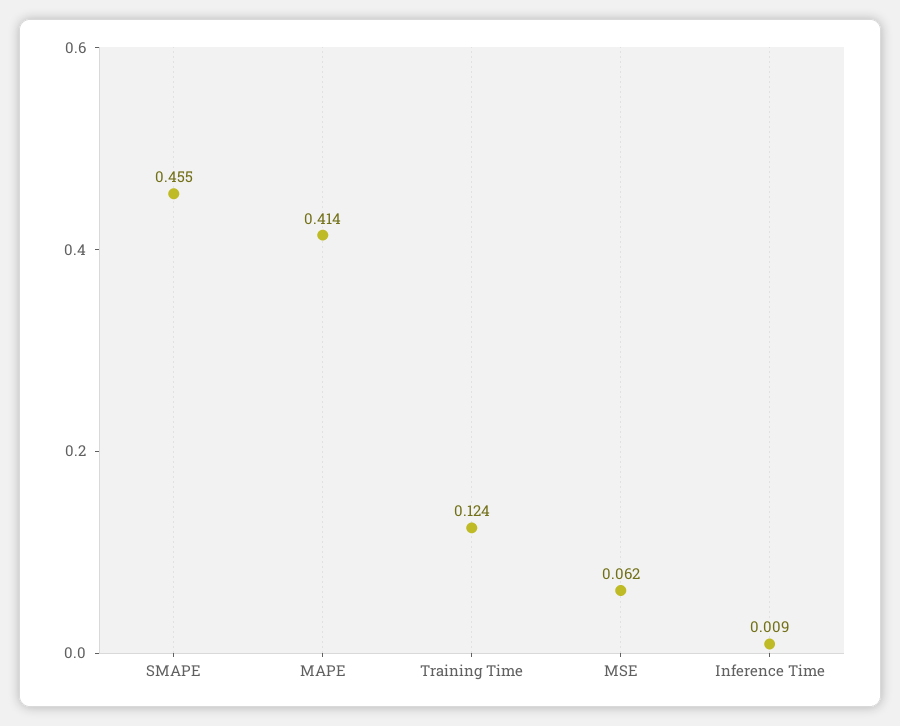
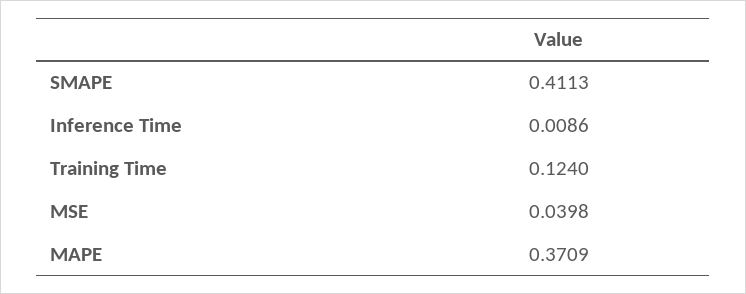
  {
-   "SMAPE": 0.455,
+   "SMAPE": 0.4113,
-   "MAPE": 0.414,
+   "MAPE": 0.3709,
    "Training Time": 0.124,
-   "MSE": 0.062,
+   "MSE": 0.0398,
    "Inference Time": 0.0086
  }

